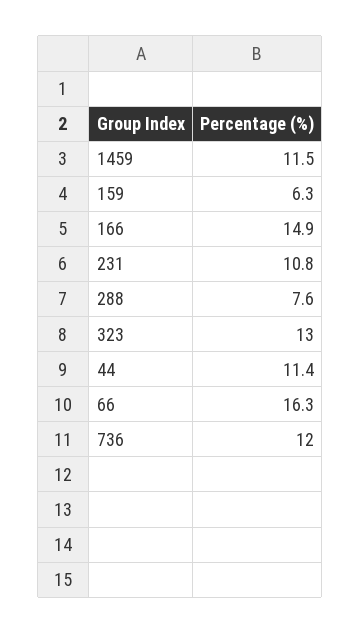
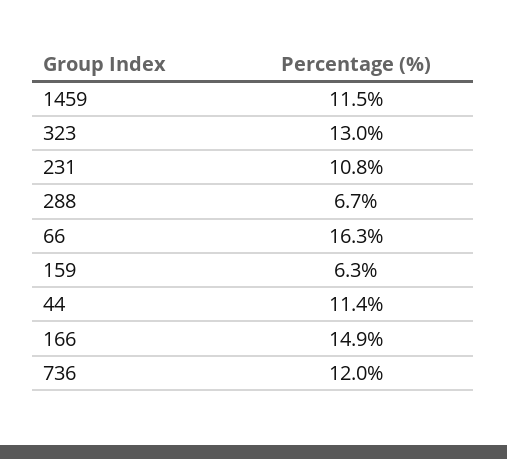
  {
    "1459": 11.5,
    "159": 6.3,
    "166": 14.9,
    "231": 10.8,
-   "288": 7.6,
+   "288": 6.7,
    "323": 13,
    "44": 11.4,
    "66": 16.3,
    "736": 12
  }

